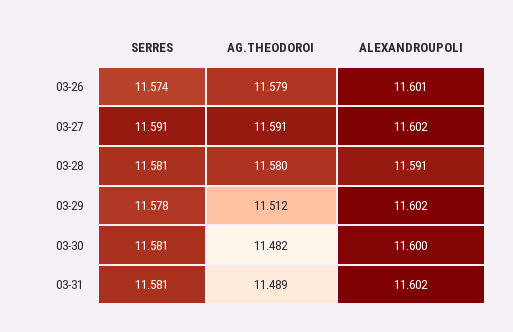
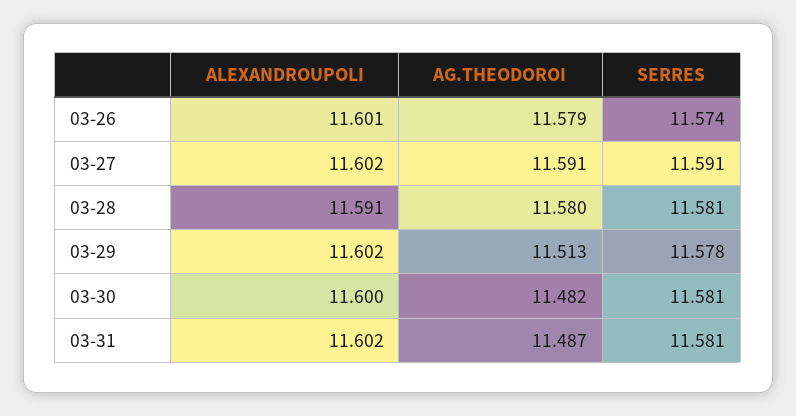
  {
    "SERRES": {
      "03-26": 11.574,
      "03-27": 11.591,
      "03-28": 11.581,
      "03-29": 11.578,
      "03-30": 11.581,
      "03-31": 11.581
    },
    "AG.THEODOROI": {
      "03-26": 11.579,
      "03-27": 11.591,
      "03-28": 11.58,
-     "03-29": 11.512,
+     "03-29": 11.513,
      "03-30": 11.482,
-     "03-31": 11.489
+     "03-31": 11.487
    },
    "ALEXANDROUPOLI": {
      "03-26": 11.601,
      "03-27": 11.602,
      "03-28": 11.591,
      "03-29": 11.602,
      "03-30": 11.6,
      "03-31": 11.602
    }
  }

